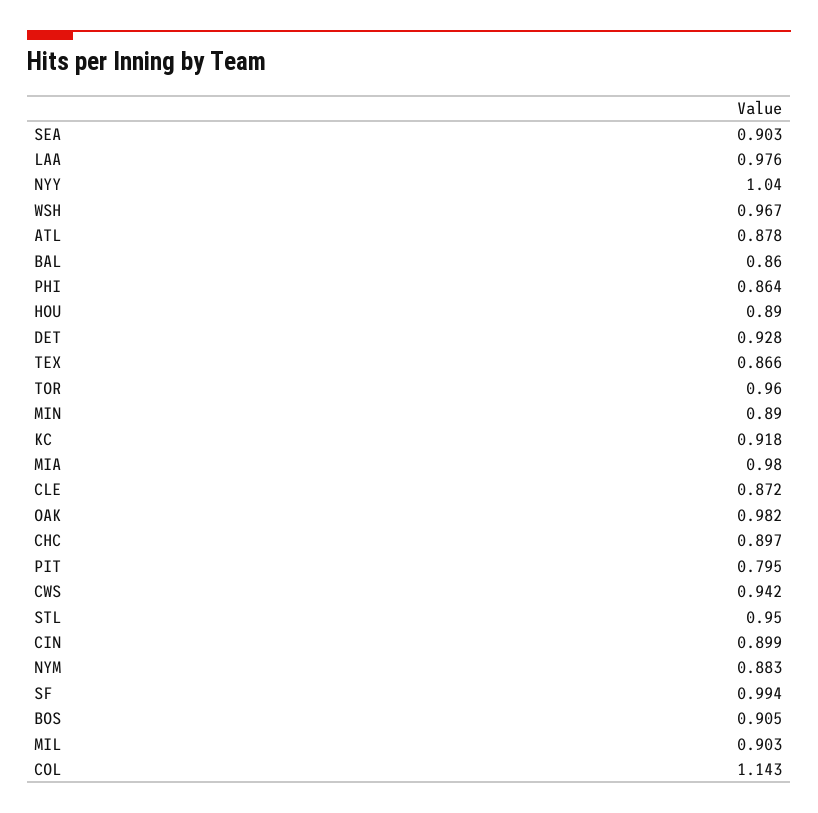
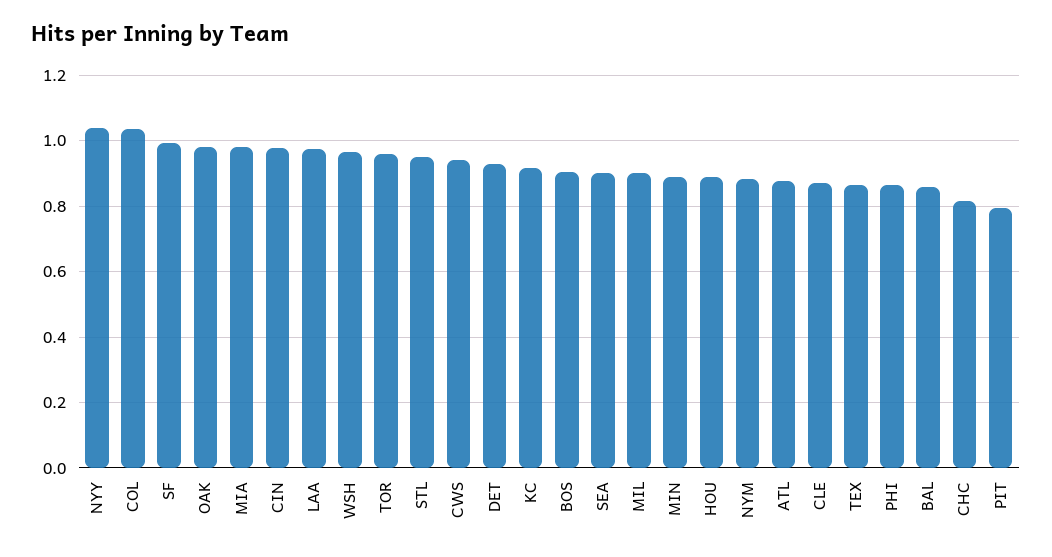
  {
    "SEA": 0.903,
    "LAA": 0.976,
    "NYY": 1.04,
    "WSH": 0.967,
    "ATL": 0.878,
    "BAL": 0.86,
    "PHI": 0.864,
    "HOU": 0.89,
    "DET": 0.928,
    "TEX": 0.866,
    "TOR": 0.96,
    "MIN": 0.89,
    "KC": 0.918,
    "MIA": 0.98,
    "CLE": 0.872,
    "OAK": 0.982,
-   "CHC": 0.897,
+   "CHC": 0.82,
    "PIT": 0.795,
    "CWS": 0.942,
    "STL": 0.95,
-   "CIN": 0.899,
+   "CIN": 0.98,
    "NYM": 0.883,
    "SF": 0.994,
    "BOS": 0.905,
    "MIL": 0.903,
-   "COL": 1.143
+   "COL": 1.04
  }

